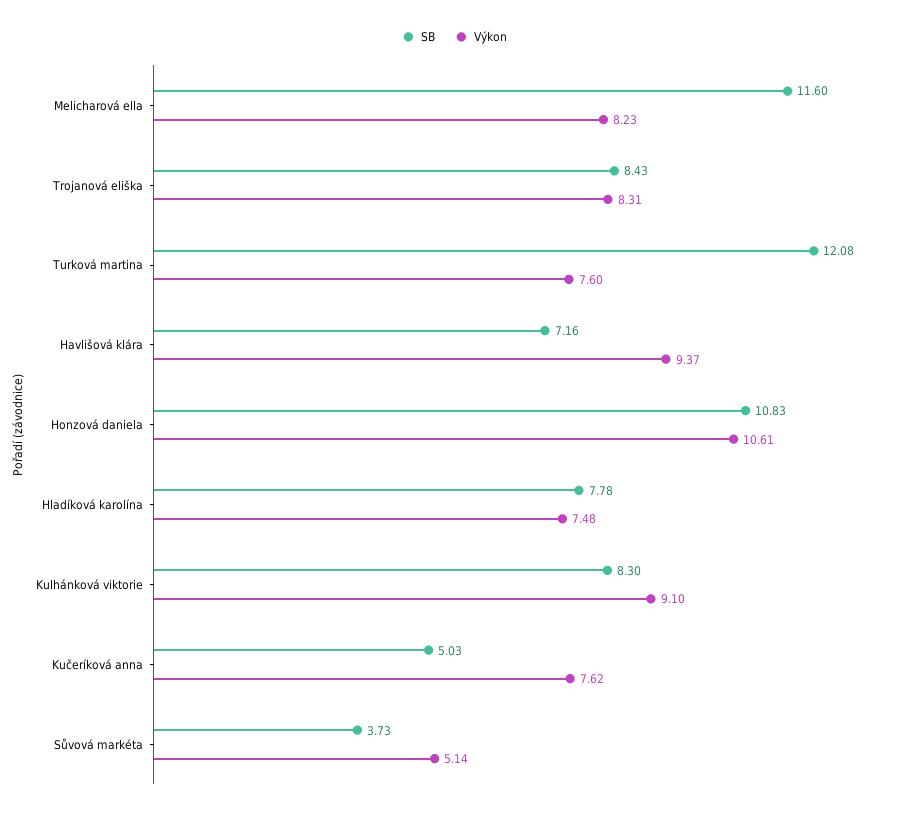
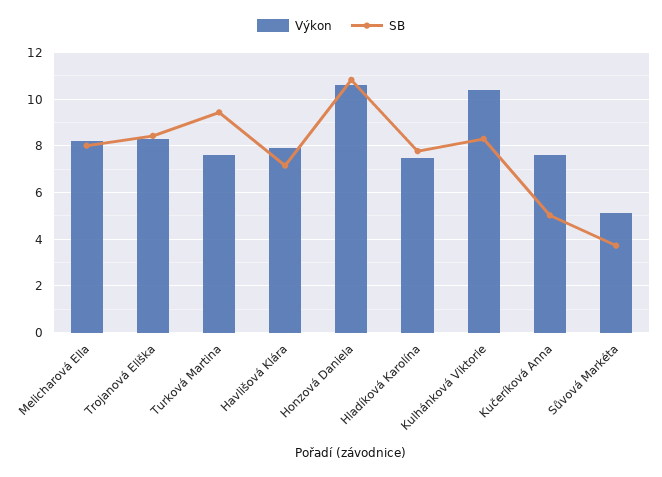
  {
    "SB": {
-     "Melicharová ella": 11.6,
+     "Melicharová ella": 8,
      "Trojanová eliška": 8.43,
-     "Turková martina": 12.08,
+     "Turková martina": 9.5,
      "Havlišová klára": 7.16,
      "Honzová daniela": 10.83,
      "Hladíková karolína": 7.78,
      "Kulhánková viktorie": 8.3,
      "Kučeríková anna": 5.03,
      "Sůvová markéta": 3.73
    },
    "Výkon": {
      "Melicharová ella": 8.23,
      "Trojanová eliška": 8.31,
      "Turková martina": 7.6,
-     "Havlišová klára": 9.37,
+     "Havlišová klára": 8,
      "Honzová daniela": 10.61,
      "Hladíková karolína": 7.48,
-     "Kulhánková viktorie": 9.1,
+     "Kulhánková viktorie": 10.5,
      "Kučeríková anna": 7.62,
      "Sůvová markéta": 5.14
    }
  }

